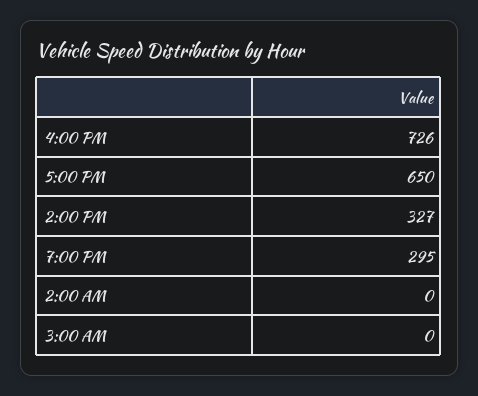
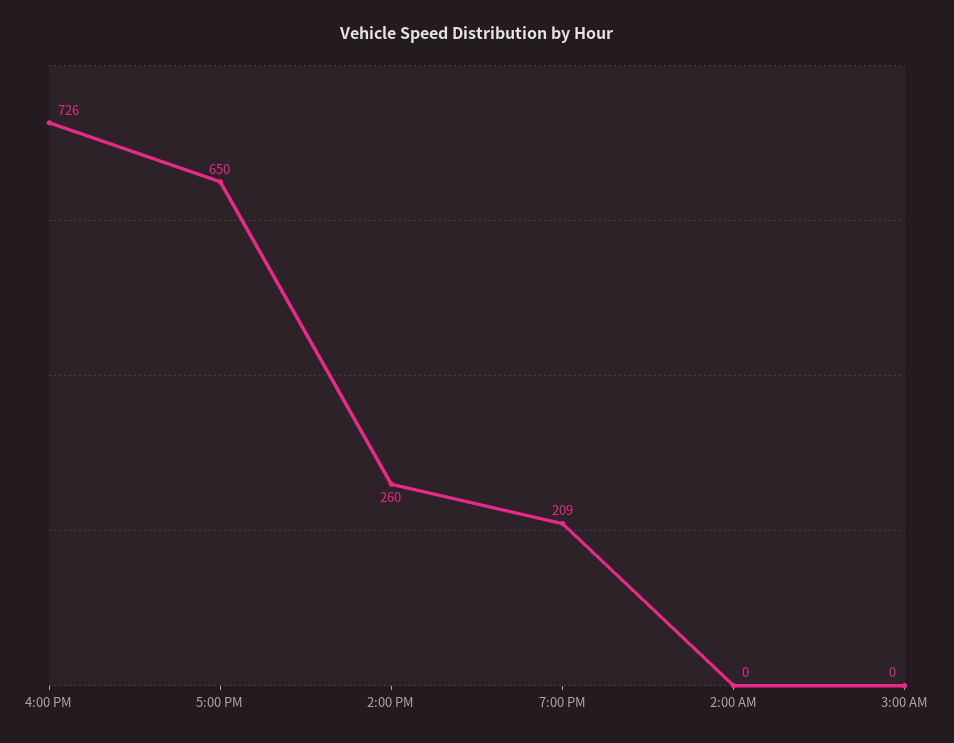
  {
    "4:00 PM": 726,
    "5:00 PM": 650,
-   "2:00 PM": 327,
+   "2:00 PM": 260,
-   "7:00 PM": 295,
+   "7:00 PM": 209,
    "2:00 AM": 0,
    "3:00 AM": 0
  }

